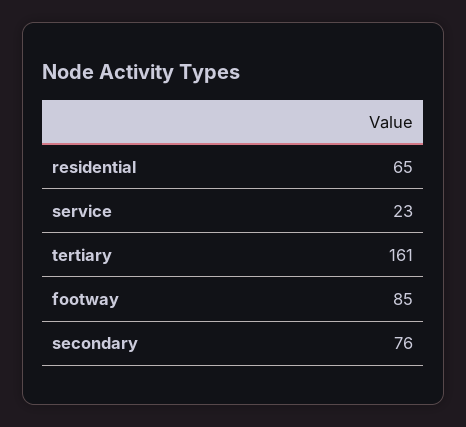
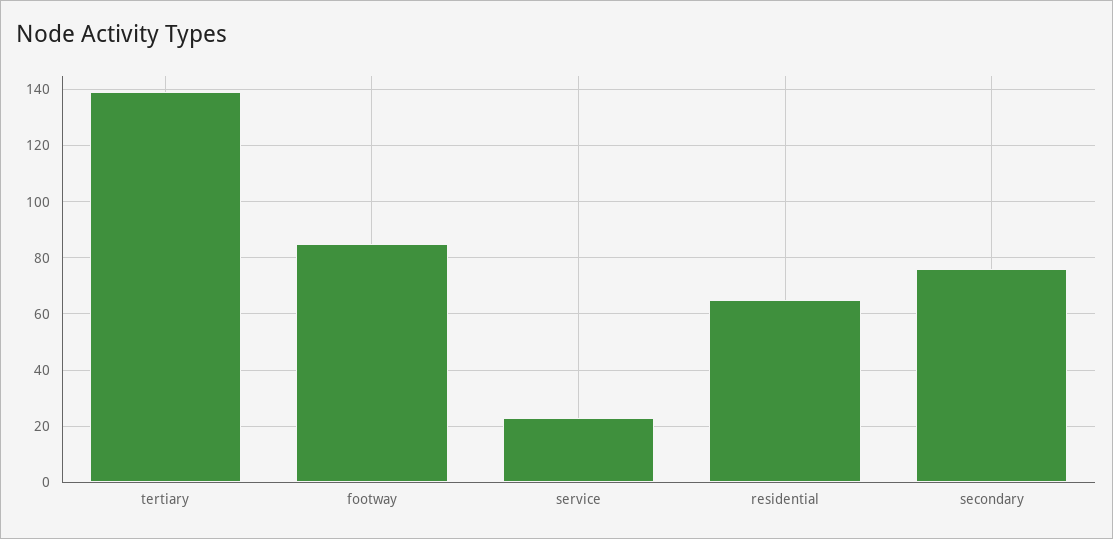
  {
    "residential": 65,
    "service": 23,
-   "tertiary": 161,
+   "tertiary": 140,
    "footway": 85,
    "secondary": 76
  }

